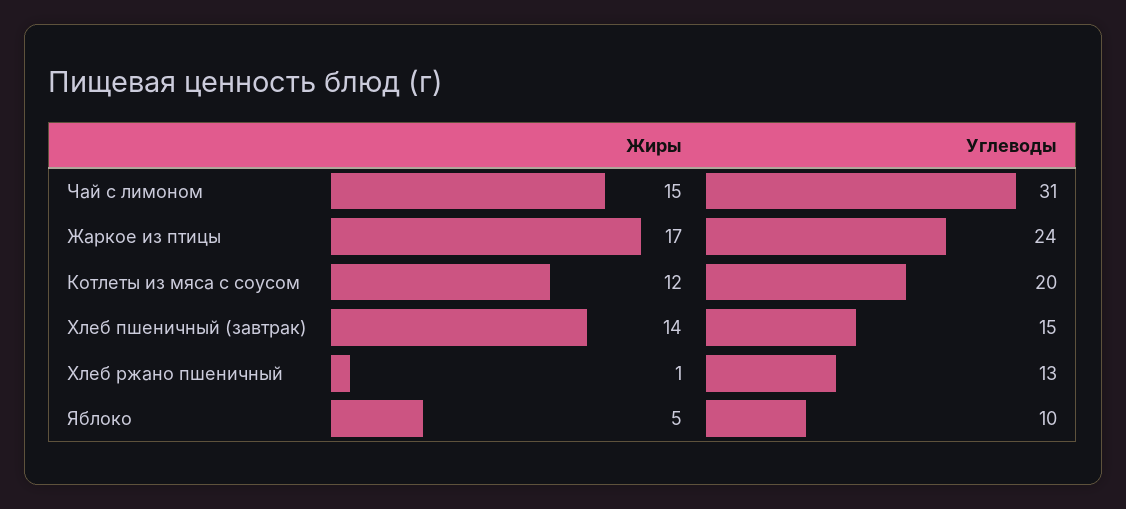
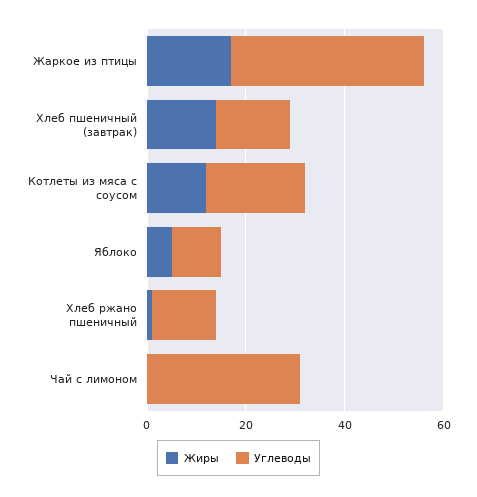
  {
    "Жиры": {
-     "Чай с лимоном": 15,
+     "Чай с лимоном": 0,
      "Жаркое из птицы": 17,
      "Котлеты из мяса с соусом": 12,
      "Хлеб пшеничный (завтрак)": 14,
      "Хлеб ржано пшеничный": 1,
      "Яблоко": 5
    },
    "Углеводы": {
      "Чай с лимоном": 31,
-     "Жаркое из птицы": 24,
+     "Жаркое из птицы": 40,
      "Котлеты из мяса с соусом": 20,
      "Хлеб пшеничный (завтрак)": 15,
      "Хлеб ржано пшеничный": 13,
      "Яблоко": 10
    }
  }

